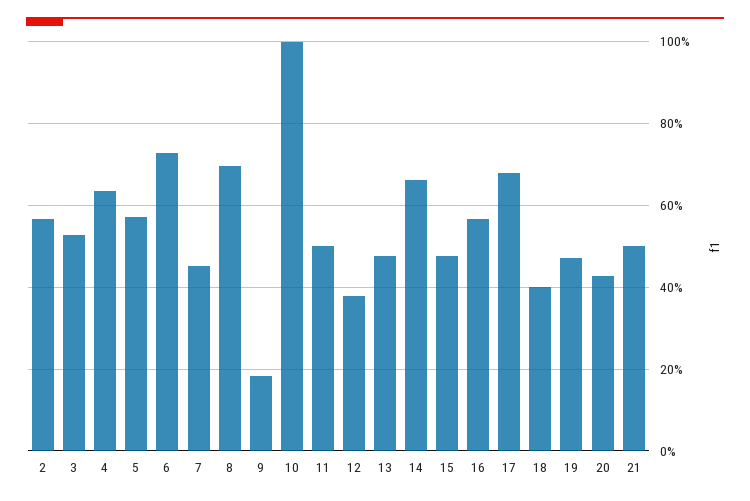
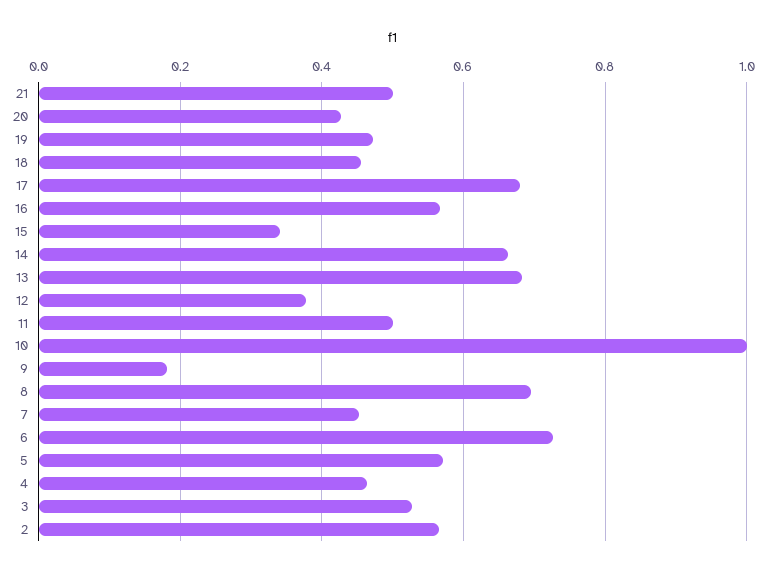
  {
    "2": 0.56,
    "3": 0.52,
-   "4": 0.64,
+   "4": 0.46,
    "5": 0.58,
    "6": 0.72,
    "7": 0.46,
    "8": 0.7,
    "9": 0.18,
    "10": 1,
    "11": 0.5,
    "12": 0.38,
-   "13": 0.48,
+   "13": 0.68,
    "14": 0.66,
-   "15": 0.48,
+   "15": 0.34,
    "16": 0.56,
    "17": 0.68,
-   "18": 0.4,
+   "18": 0.46,
    "19": 0.48,
    "20": 0.42,
    "21": 0.5
  }

